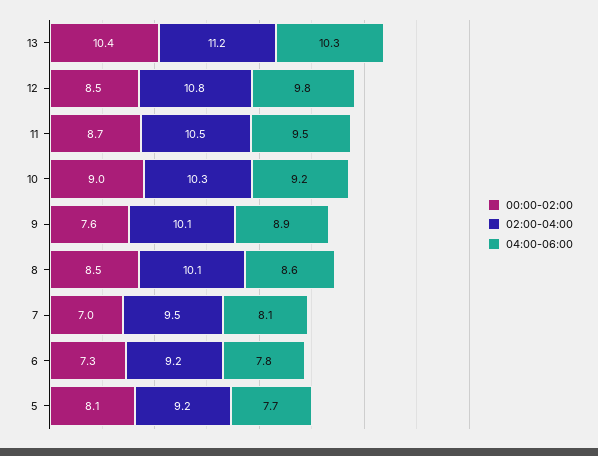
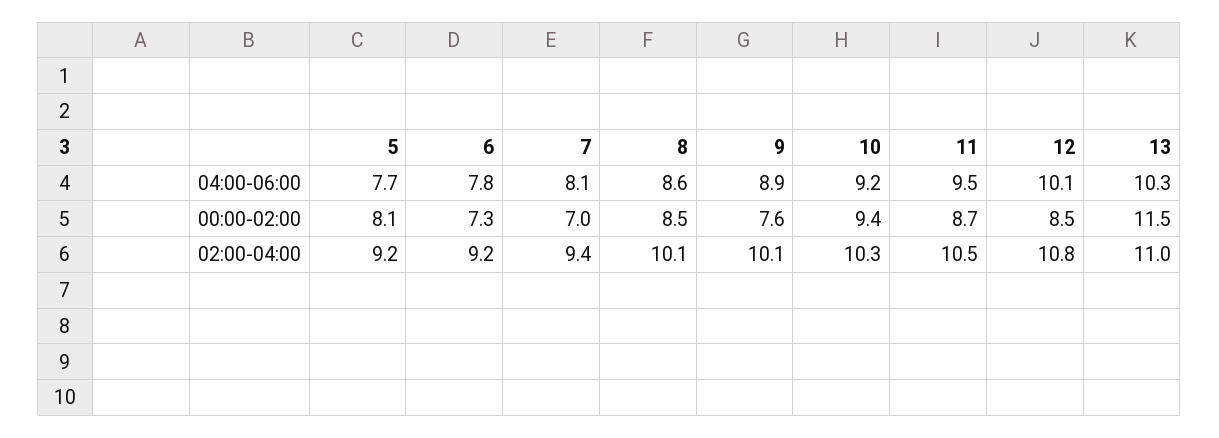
  {
    "00:00-02:00": {
-     "13": 10.4,
+     "13": 11.5,
      "12": 8.5,
      "11": 8.7,
-     "10": 9,
+     "10": 9.4,
      "9": 7.6,
      "8": 8.5,
      "7": 7,
      "6": 7.3,
      "5": 8.1
    },
    "02:00-04:00": {
-     "13": 11.2,
+     "13": 11,
      "12": 10.8,
      "11": 10.5,
      "10": 10.3,
      "9": 10.1,
      "8": 10.1,
-     "7": 9.5,
+     "7": 9.4,
      "6": 9.2,
      "5": 9.2
    },
    "04:00-06:00": {
      "13": 10.3,
-     "12": 9.8,
+     "12": 10.1,
      "11": 9.5,
      "10": 9.2,
      "9": 8.9,
      "8": 8.6,
      "7": 8.1,
      "6": 7.8,
      "5": 7.7
    }
  }

